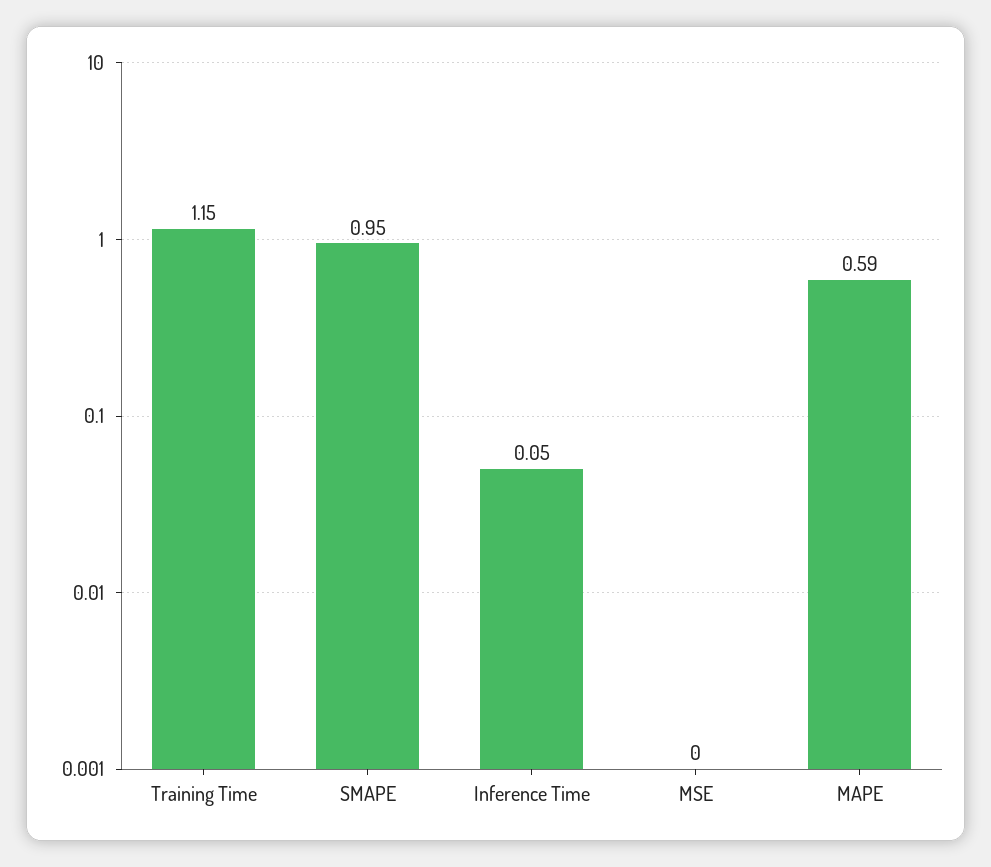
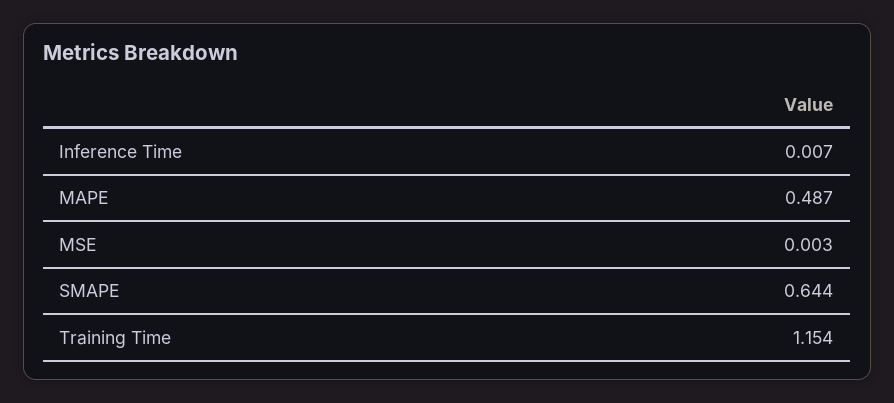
  {
    "Training Time": 1.154,
-   "SMAPE": 0.95,
+   "SMAPE": 0.644,
-   "Inference Time": 0.05,
+   "Inference Time": 0.007,
    "MSE": 0.003,
-   "MAPE": 0.59
+   "MAPE": 0.487
  }

